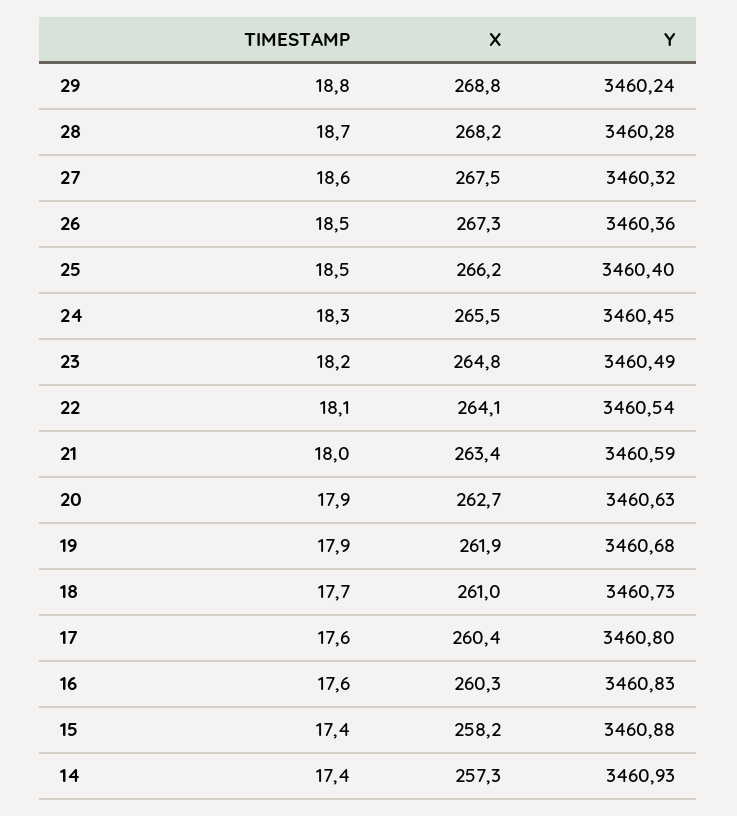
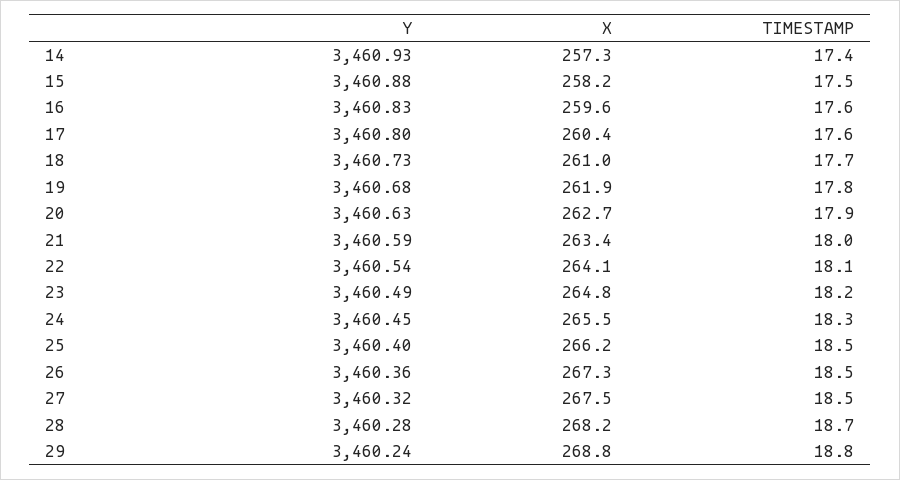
  {
    "TIMESTAMP": {
      "29": 18.8,
      "28": 18.7,
-     "27": 18.6,
+     "27": 18.5,
      "26": 18.5,
      "25": 18.5,
      "24": 18.3,
      "23": 18.2,
      "22": 18.1,
      "21": 18,
      "20": 17.9,
-     "19": 17.9,
+     "19": 17.8,
      "18": 17.7,
      "17": 17.6,
      "16": 17.6,
-     "15": 17.4,
+     "15": 17.5,
      "14": 17.4
    },
    "X": {
      "29": 268.8,
      "28": 268.2,
      "27": 267.5,
      "26": 267.3,
      "25": 266.2,
      "24": 265.5,
      "23": 264.8,
      "22": 264.1,
      "21": 263.4,
      "20": 262.7,
      "19": 261.9,
      "18": 261,
      "17": 260.4,
-     "16": 260.3,
+     "16": 259.6,
      "15": 258.2,
      "14": 257.3
    },
    "Y": {
      "29": 3460.24,
      "28": 3460.28,
      "27": 3460.32,
      "26": 3460.36,
      "25": 3460.4,
      "24": 3460.45,
      "23": 3460.49,
      "22": 3460.54,
      "21": 3460.59,
      "20": 3460.63,
      "19": 3460.68,
      "18": 3460.73,
      "17": 3460.8,
      "16": 3460.83,
      "15": 3460.88,
      "14": 3460.93
    }
  }

